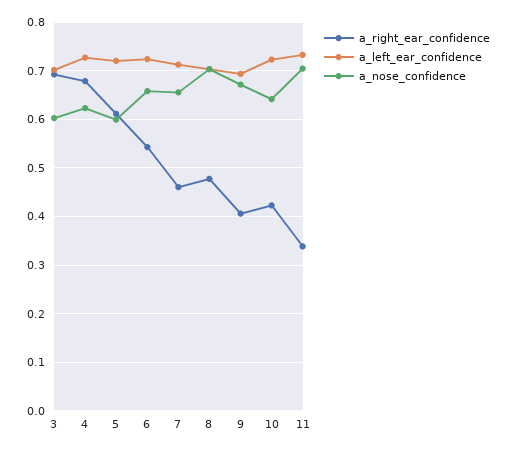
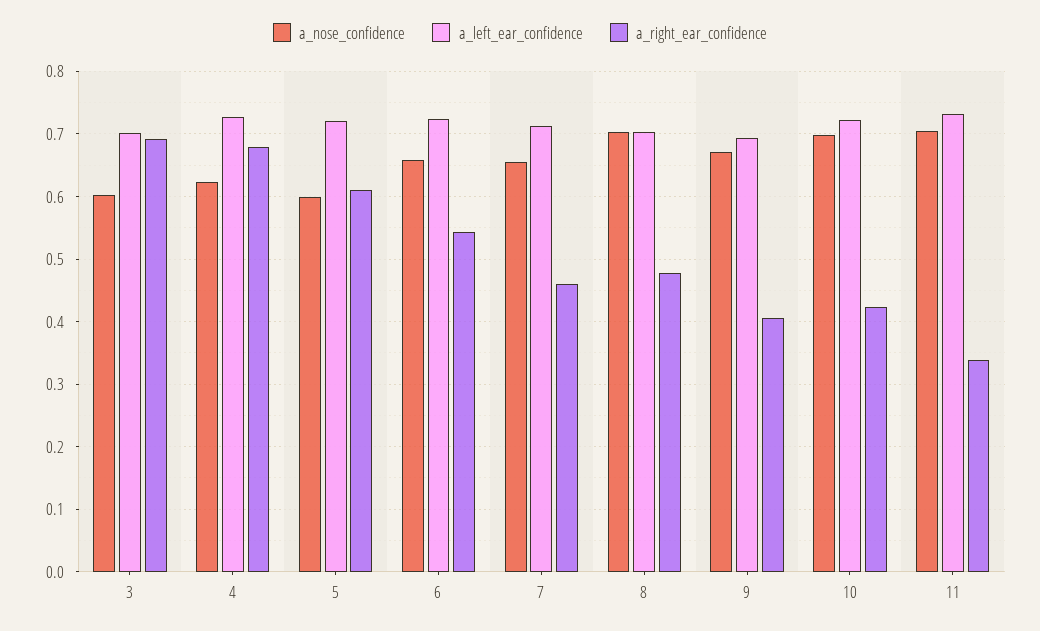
  {
    "a_right_ear_confidence": {
      "3": 0.69,
      "4": 0.68,
      "5": 0.61,
      "6": 0.54,
      "7": 0.46,
      "8": 0.48,
      "9": 0.41,
      "10": 0.42,
      "11": 0.34
    },
    "a_left_ear_confidence": {
      "3": 0.7,
      "4": 0.73,
      "5": 0.72,
      "6": 0.72,
      "7": 0.71,
      "8": 0.7,
      "9": 0.69,
      "10": 0.72,
      "11": 0.73
    },
    "a_nose_confidence": {
      "3": 0.6,
      "4": 0.62,
      "5": 0.6,
      "6": 0.66,
      "7": 0.66,
      "8": 0.7,
      "9": 0.67,
-     "10": 0.64,
+     "10": 0.7,
      "11": 0.7
    }
  }

